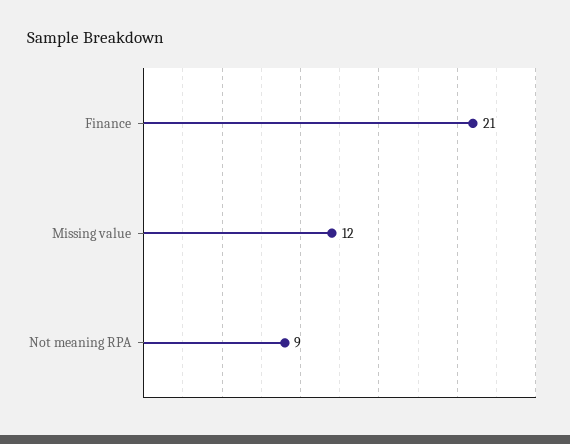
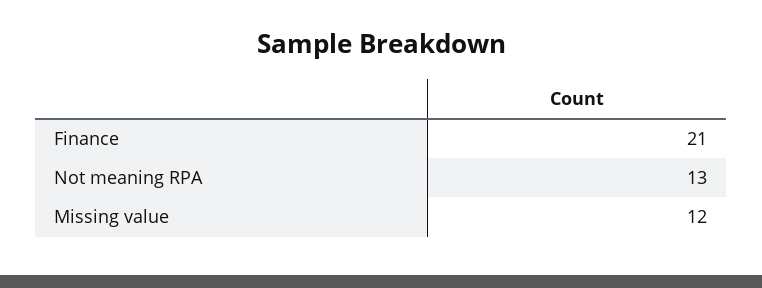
  {
    "Finance": 21,
    "Missing value": 12,
-   "Not meaning RPA": 9
+   "Not meaning RPA": 13
  }

